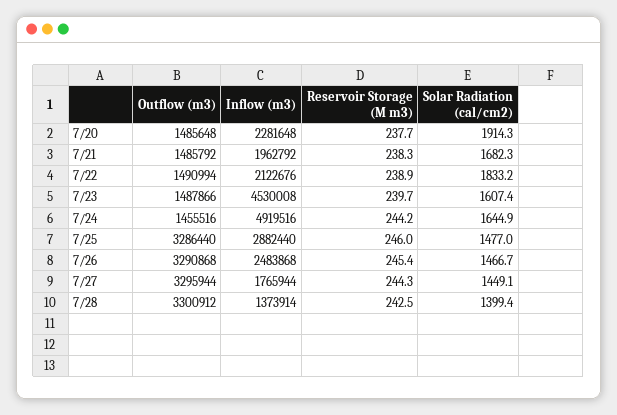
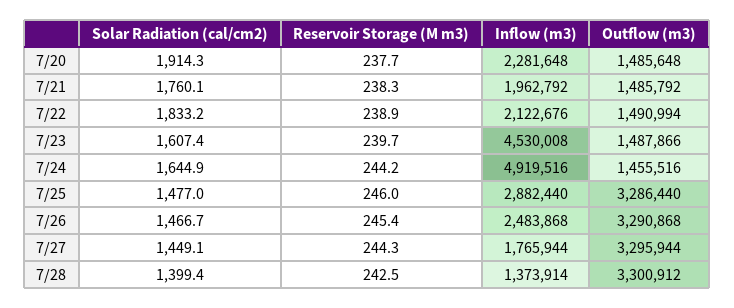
  {
    "Outflow (m3)": {
      "7/20": 1485648,
      "7/21": 1485792,
      "7/22": 1490994,
      "7/23": 1487866,
      "7/24": 1455516,
      "7/25": 3286440,
      "7/26": 3290868,
      "7/27": 3295944,
      "7/28": 3300912
    },
    "Inflow (m3)": {
      "7/20": 2281648,
      "7/21": 1962792,
      "7/22": 2122676,
      "7/23": 4530008,
      "7/24": 4919516,
      "7/25": 2882440,
      "7/26": 2483868,
      "7/27": 1765944,
      "7/28": 1373914
    },
    "Reservoir Storage (M m3)": {
      "7/20": 237.7,
      "7/21": 238.3,
      "7/22": 238.9,
      "7/23": 239.7,
      "7/24": 244.2,
      "7/25": 246,
      "7/26": 245.4,
      "7/27": 244.3,
      "7/28": 242.5
    },
    "Solar Radiation (cal/cm2)": {
      "7/20": 1914.3,
-     "7/21": 1682.3,
+     "7/21": 1760.1,
      "7/22": 1833.2,
      "7/23": 1607.4,
      "7/24": 1644.9,
      "7/25": 1477,
      "7/26": 1466.7,
      "7/27": 1449.1,
      "7/28": 1399.4
    }
  }

